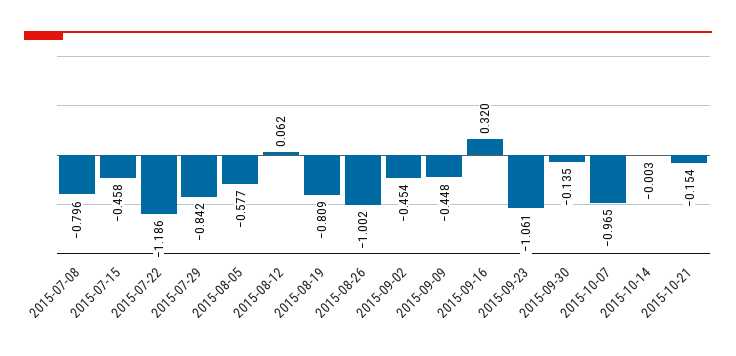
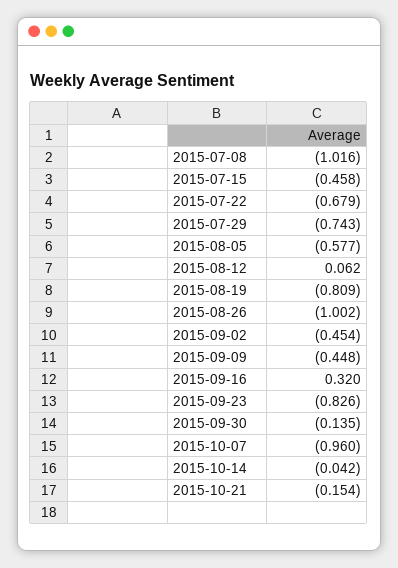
  {
-   "2015-07-08": -0.796,
+   "2015-07-08": -1.016,
    "2015-07-15": -0.458,
-   "2015-07-22": -1.186,
+   "2015-07-22": -0.679,
-   "2015-07-29": -0.842,
+   "2015-07-29": -0.743,
    "2015-08-05": -0.577,
    "2015-08-12": 0.062,
    "2015-08-19": -0.809,
    "2015-08-26": -1.002,
    "2015-09-02": -0.454,
    "2015-09-09": -0.448,
    "2015-09-16": 0.32,
-   "2015-09-23": -1.061,
+   "2015-09-23": -0.826,
    "2015-09-30": -0.135,
-   "2015-10-07": -0.965,
+   "2015-10-07": -0.96,
-   "2015-10-14": -0.003,
+   "2015-10-14": -0.042,
    "2015-10-21": -0.154
  }

